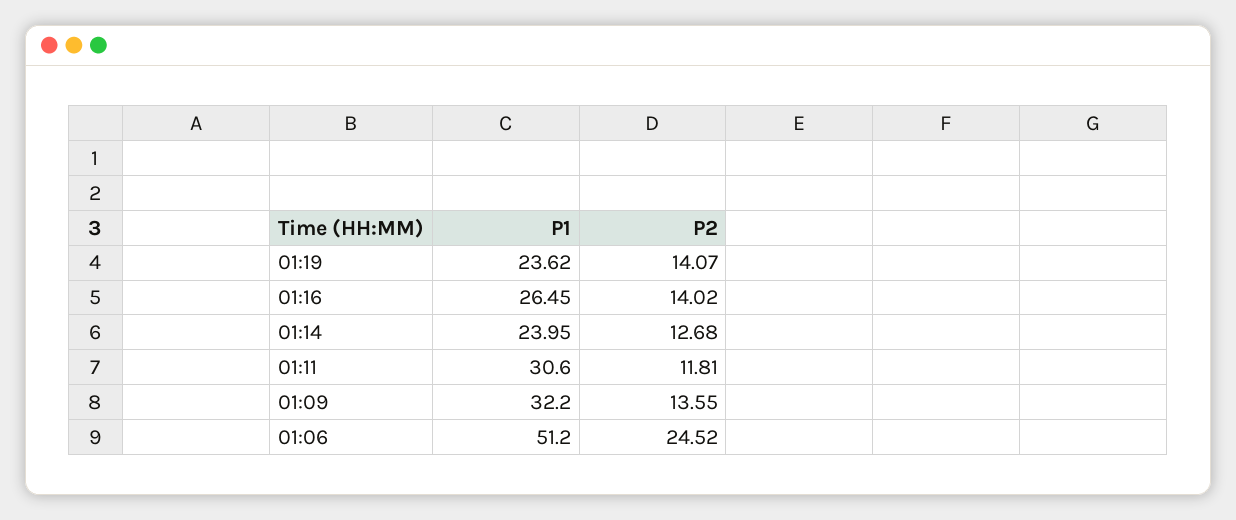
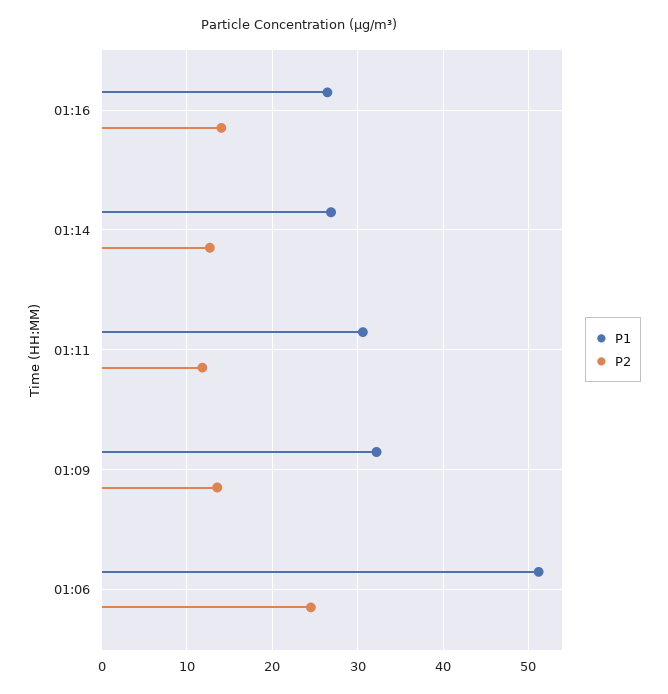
  {
    "P1": {
-     "01:19": 23.62,
      "01:16": 26.45,
-     "01:14": 23.95,
+     "01:14": 27,
      "01:11": 30.6,
      "01:09": 32.2,
      "01:06": 51.2
    },
    "P2": {
-     "01:19": 14.07,
      "01:16": 14.02,
      "01:14": 12.68,
      "01:11": 11.81,
      "01:09": 13.55,
      "01:06": 24.52
    }
  }

